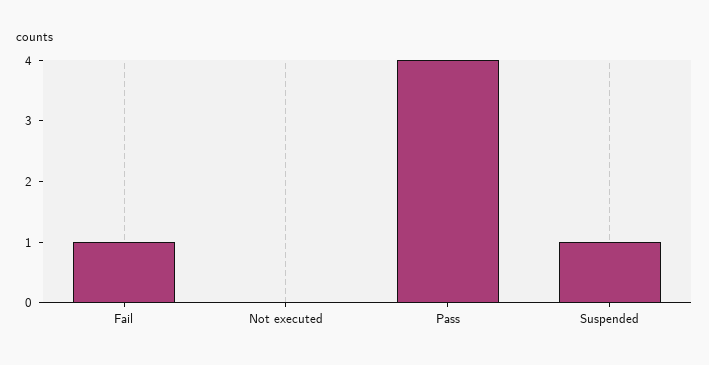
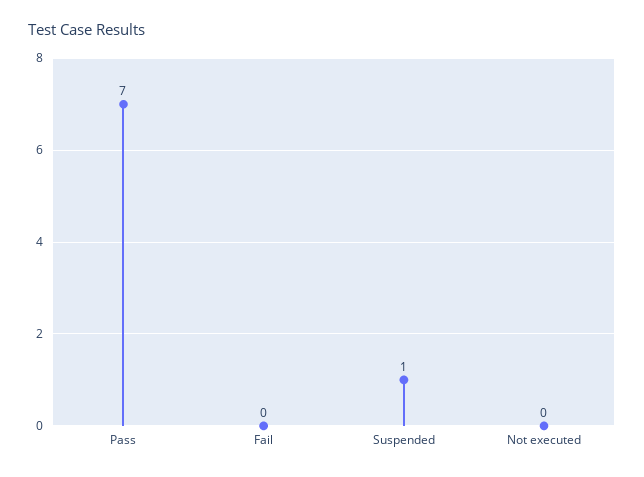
  {
-   "Fail": 1,
+   "Fail": 0,
    "Not executed": 0,
-   "Pass": 4,
+   "Pass": 7,
    "Suspended": 1
  }

